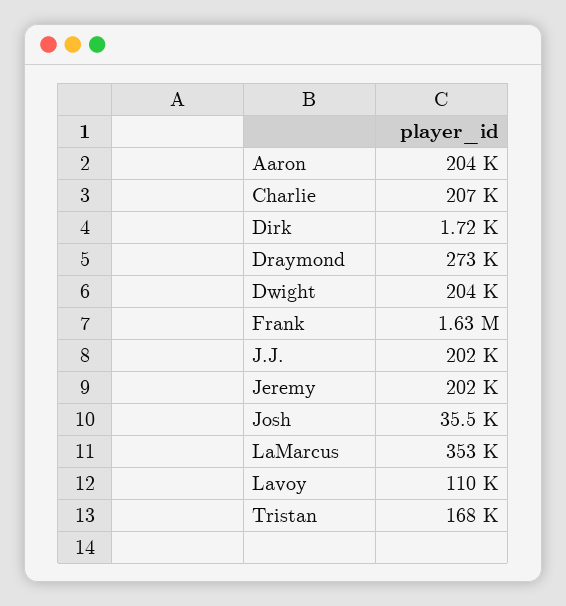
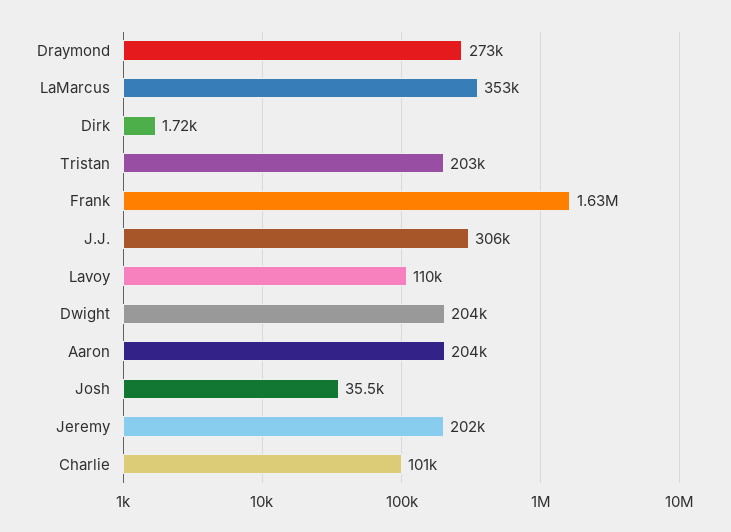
  {
    "Aaron": 204000,
-   "Charlie": 207000,
+   "Charlie": 101000,
    "Dirk": 1720,
    "Draymond": 273000,
    "Dwight": 204000,
    "Frank": 1630000,
-   "J.J.": 202000,
+   "J.J.": 306000,
    "Jeremy": 202000,
    "Josh": 35500,
    "LaMarcus": 353000,
    "Lavoy": 110000,
-   "Tristan": 168000
+   "Tristan": 203000
  }

